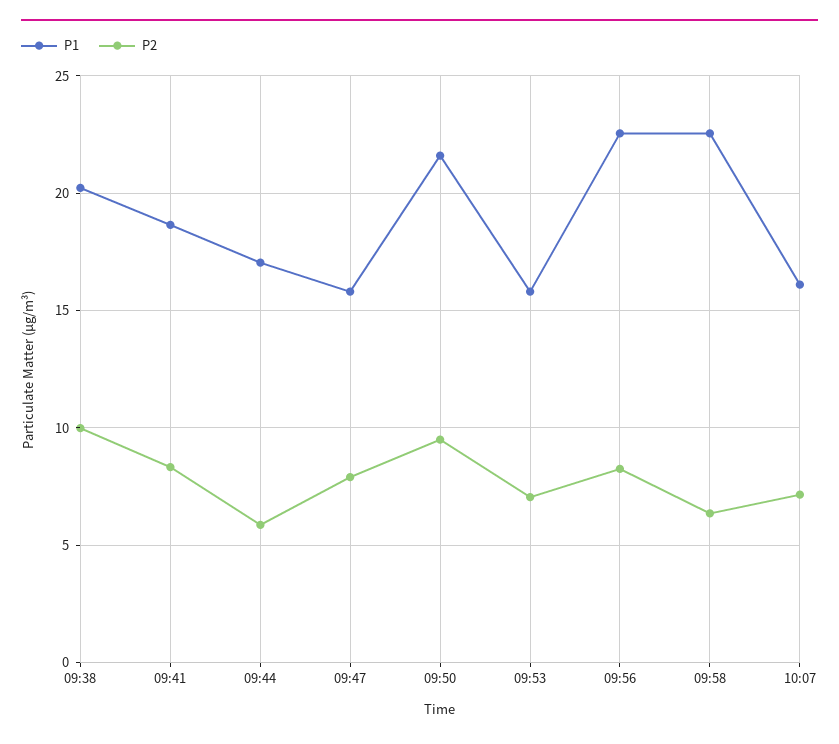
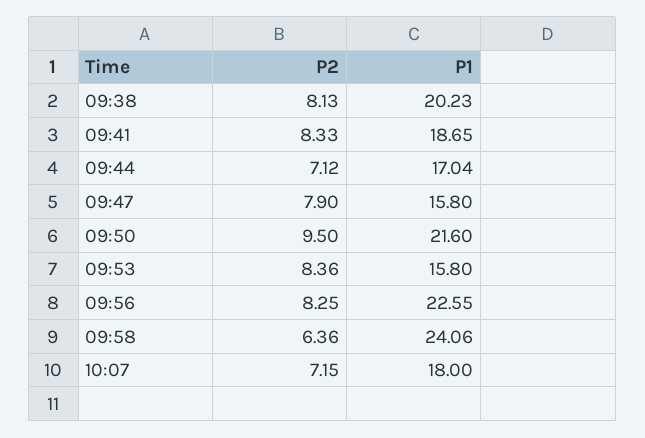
  {
    "P1": {
      "09:38": 20.23,
      "09:41": 18.65,
      "09:44": 17.04,
      "09:47": 15.8,
      "09:50": 21.6,
      "09:53": 15.8,
      "09:56": 22.55,
-     "09:58": 22.5,
+     "09:58": 24.06,
-     "10:07": 16
+     "10:07": 18
    },
    "P2": {
-     "09:38": 10,
+     "09:38": 8.13,
      "09:41": 8.33,
-     "09:44": 6,
+     "09:44": 7.12,
      "09:47": 7.9,
      "09:50": 9.5,
-     "09:53": 7,
+     "09:53": 8.36,
      "09:56": 8.25,
      "09:58": 6.36,
      "10:07": 7.15
    }
  }

